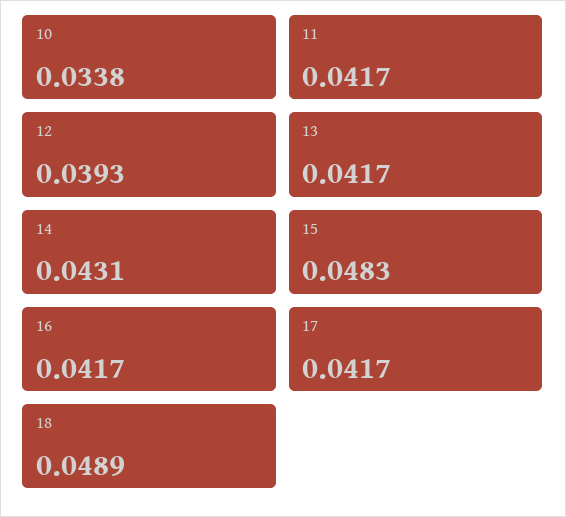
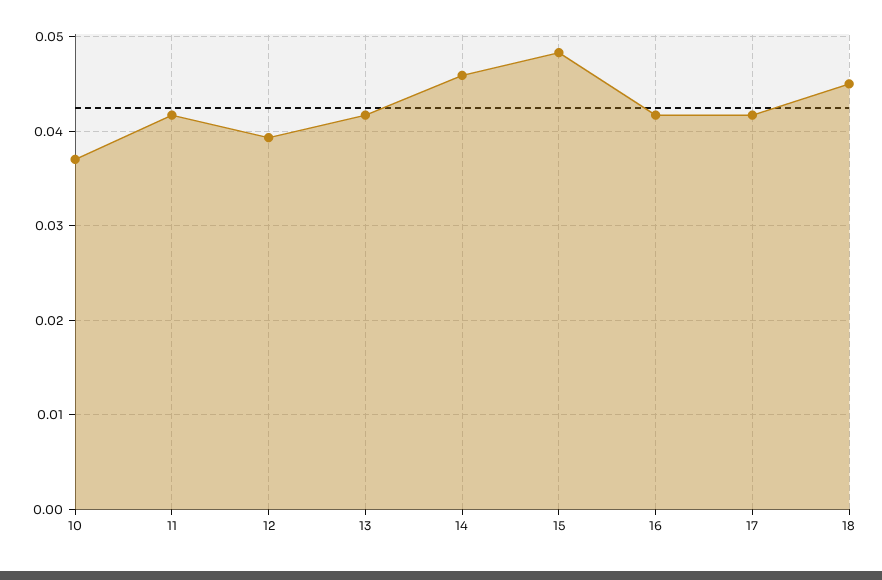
  {
-   "10": 0.0338,
+   "10": 0.037,
    "11": 0.0417,
    "12": 0.0393,
    "13": 0.0417,
-   "14": 0.0431,
+   "14": 0.046,
    "15": 0.0483,
    "16": 0.0417,
    "17": 0.0417,
-   "18": 0.0489
+   "18": 0.045
  }

